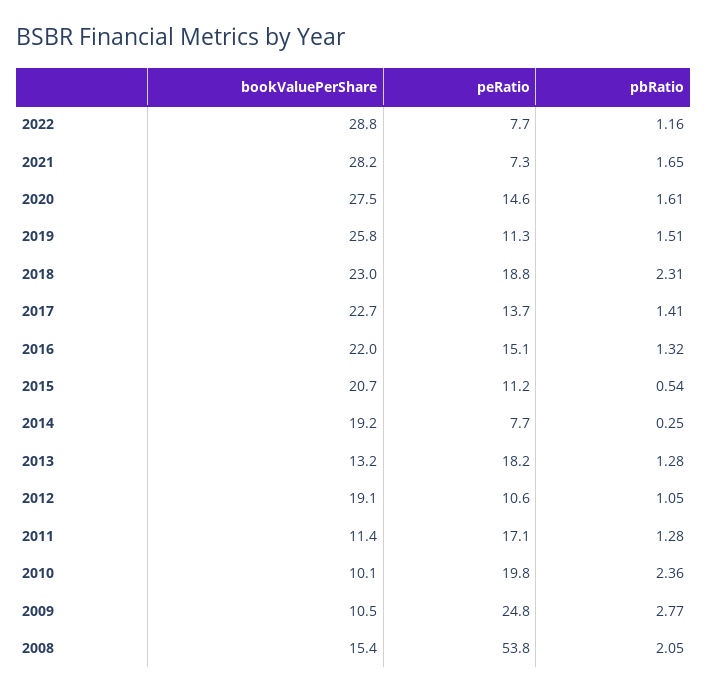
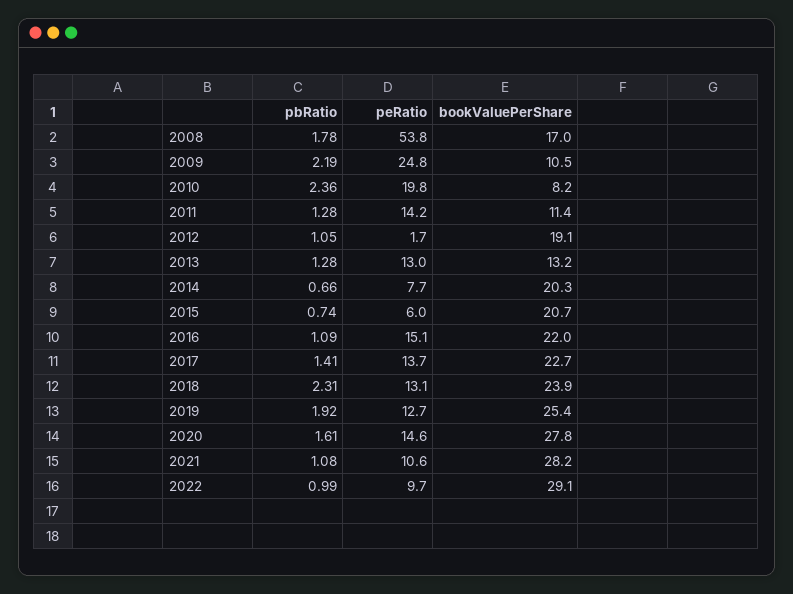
  {
    "bookValuePerShare": {
-     "2022": 28.8,
+     "2022": 29.1,
      "2021": 28.2,
-     "2020": 27.5,
+     "2020": 27.8,
-     "2019": 25.8,
+     "2019": 25.4,
-     "2018": 23,
+     "2018": 23.9,
      "2017": 22.7,
      "2016": 22,
      "2015": 20.7,
-     "2014": 19.2,
+     "2014": 20.3,
      "2013": 13.2,
      "2012": 19.1,
      "2011": 11.4,
-     "2010": 10.1,
+     "2010": 8.2,
      "2009": 10.5,
-     "2008": 15.4
+     "2008": 17
    },
    "peRatio": {
-     "2022": 7.7,
+     "2022": 9.7,
-     "2021": 7.3,
+     "2021": 10.6,
      "2020": 14.6,
-     "2019": 11.3,
+     "2019": 12.7,
-     "2018": 18.8,
+     "2018": 13.1,
      "2017": 13.7,
      "2016": 15.1,
-     "2015": 11.2,
+     "2015": 6,
      "2014": 7.7,
-     "2013": 18.2,
+     "2013": 13,
-     "2012": 10.6,
+     "2012": 1.7,
-     "2011": 17.1,
+     "2011": 14.2,
      "2010": 19.8,
      "2009": 24.8,
      "2008": 53.8
    },
    "pbRatio": {
-     "2022": 1.16,
+     "2022": 0.99,
-     "2021": 1.65,
+     "2021": 1.08,
      "2020": 1.61,
-     "2019": 1.51,
+     "2019": 1.92,
      "2018": 2.31,
      "2017": 1.41,
-     "2016": 1.32,
+     "2016": 1.09,
-     "2015": 0.54,
+     "2015": 0.74,
-     "2014": 0.25,
+     "2014": 0.66,
      "2013": 1.28,
      "2012": 1.05,
      "2011": 1.28,
      "2010": 2.36,
-     "2009": 2.77,
+     "2009": 2.19,
-     "2008": 2.05
+     "2008": 1.78
    }
  }

